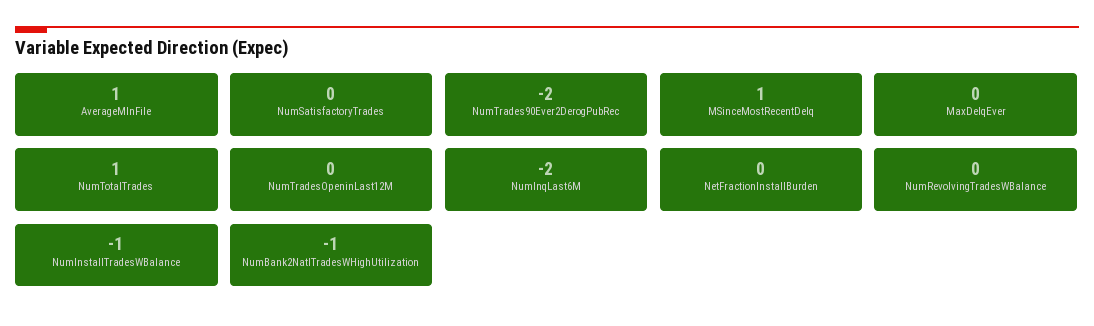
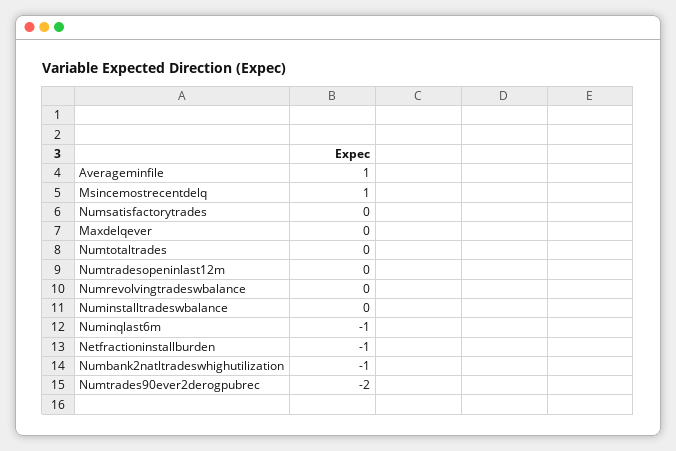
  {
    "AverageMInFile": 1,
    "NumSatisfactoryTrades": 0,
    "NumTrades90Ever2DerogPubRec": -2,
    "MSinceMostRecentDelq": 1,
    "MaxDelqEver": 0,
-   "NumTotalTrades": 1,
+   "NumTotalTrades": 0,
    "NumTradesOpeninLast12M": 0,
-   "NumInqLast6M": -2,
+   "NumInqLast6M": -1,
-   "NetFractionInstallBurden": 0,
+   "NetFractionInstallBurden": -1,
    "NumRevolvingTradesWBalance": 0,
-   "NumInstallTradesWBalance": -1,
+   "NumInstallTradesWBalance": 0,
    "NumBank2NatlTradesWHighUtilization": -1
  }

